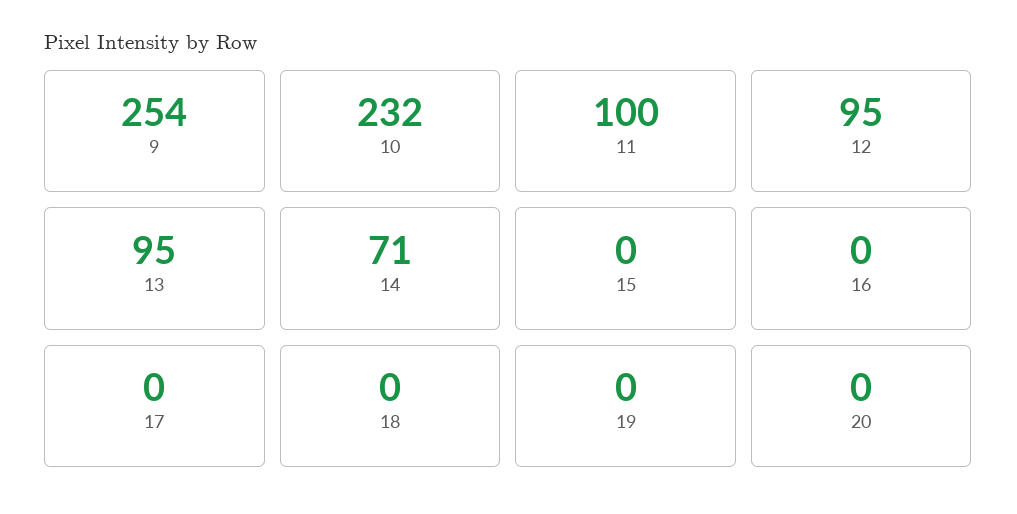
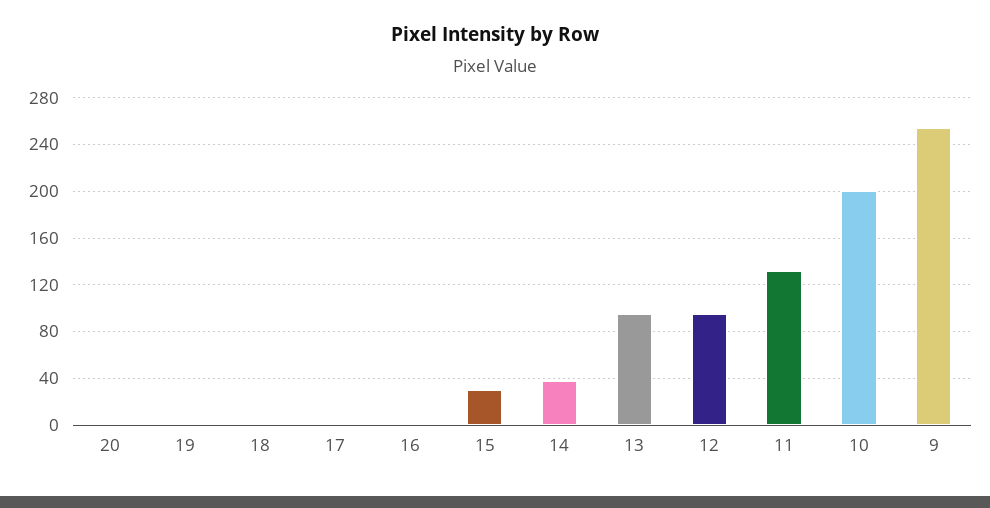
  {
    "9": 254,
-   "10": 232,
+   "10": 200,
-   "11": 100,
+   "11": 130,
    "12": 95,
    "13": 95,
-   "14": 71,
+   "14": 40,
-   "15": 0,
+   "15": 30,
    "16": 0,
    "17": 0,
    "18": 0,
    "19": 0,
    "20": 0
  }

